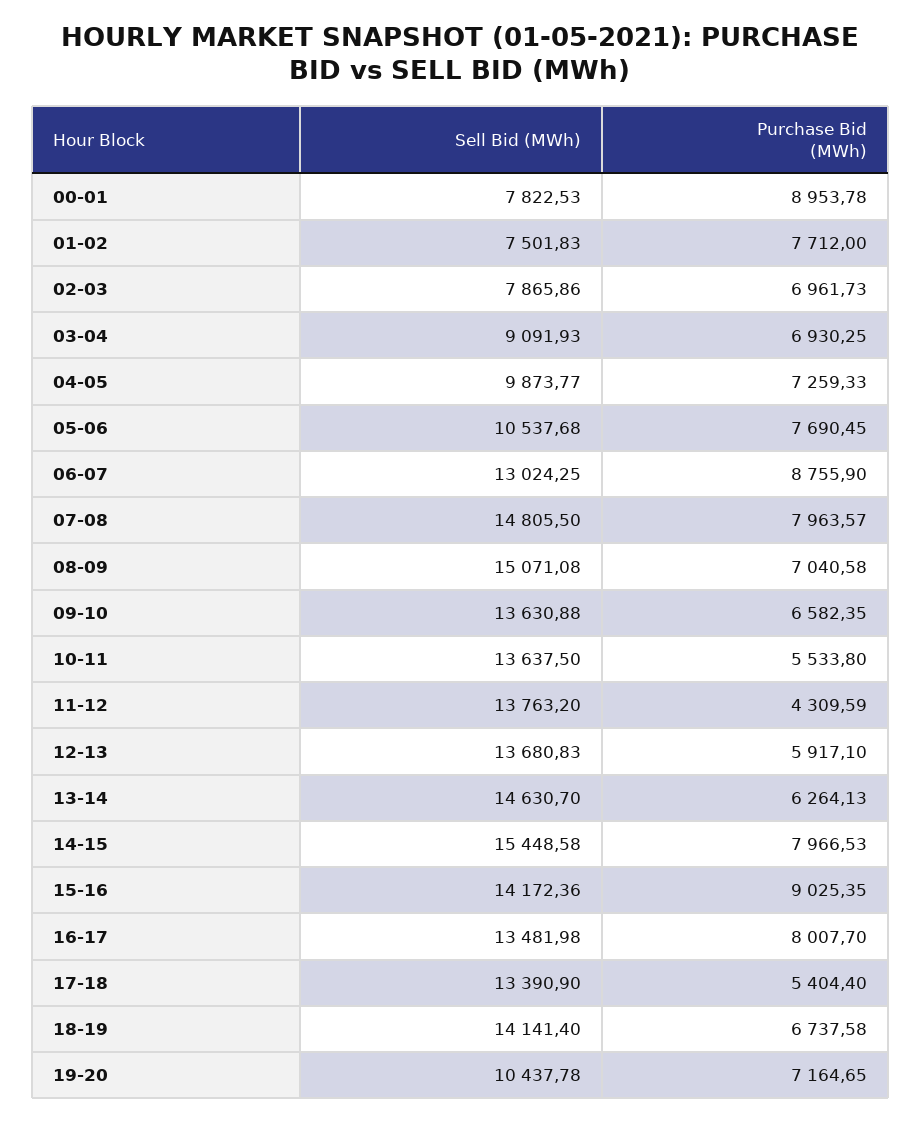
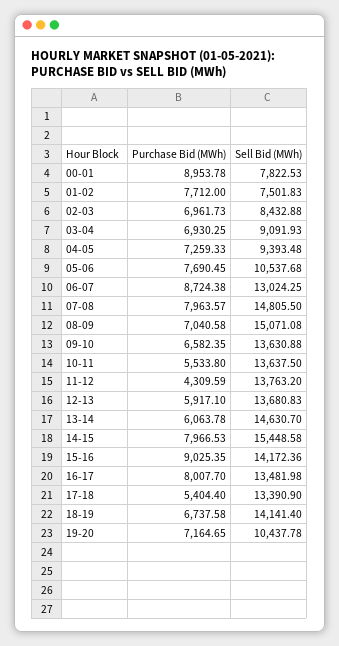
  {
    "Sell Bid (MWh)": {
      "00-01": 7822.53,
      "01-02": 7501.83,
-     "02-03": 7865.86,
+     "02-03": 8432.88,
      "03-04": 9091.93,
-     "04-05": 9873.77,
+     "04-05": 9393.48,
      "05-06": 10537.68,
      "06-07": 13024.25,
      "07-08": 14805.5,
      "08-09": 15071.08,
      "09-10": 13630.88,
      "10-11": 13637.5,
      "11-12": 13763.2,
      "12-13": 13680.83,
      "13-14": 14630.7,
      "14-15": 15448.58,
      "15-16": 14172.36,
      "16-17": 13481.98,
      "17-18": 13390.9,
      "18-19": 14141.4,
      "19-20": 10437.78
    },
    "Purchase Bid (MWh)": {
      "00-01": 8953.78,
      "01-02": 7712,
      "02-03": 6961.73,
      "03-04": 6930.25,
      "04-05": 7259.33,
      "05-06": 7690.45,
-     "06-07": 8755.9,
+     "06-07": 8724.38,
      "07-08": 7963.57,
      "08-09": 7040.58,
      "09-10": 6582.35,
      "10-11": 5533.8,
      "11-12": 4309.59,
      "12-13": 5917.1,
-     "13-14": 6264.13,
+     "13-14": 6063.78,
      "14-15": 7966.53,
      "15-16": 9025.35,
      "16-17": 8007.7,
      "17-18": 5404.4,
      "18-19": 6737.58,
      "19-20": 7164.65
    }
  }

